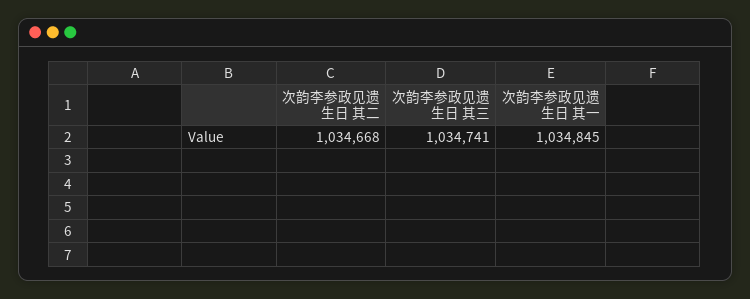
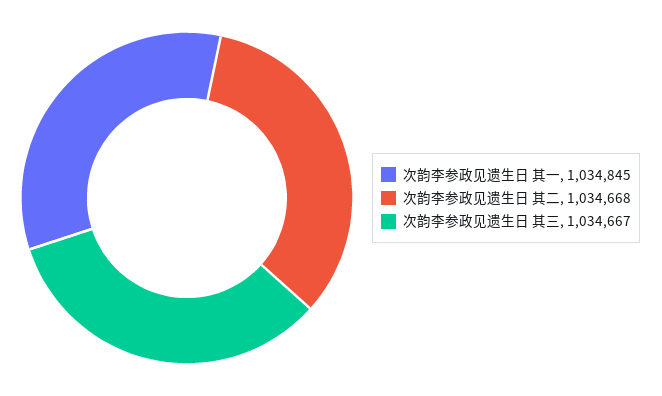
  {
    "次韵李参政见遗生日 其二": 1034668,
-   "次韵李参政见遗生日 其三": 1034741,
+   "次韵李参政见遗生日 其三": 1034667,
    "次韵李参政见遗生日 其一": 1034845
  }

